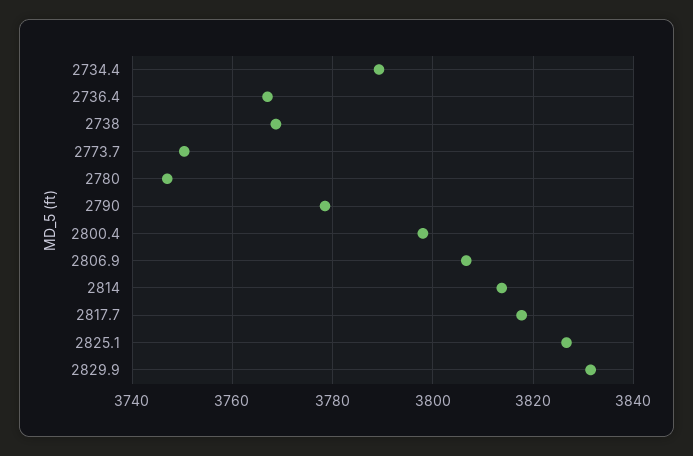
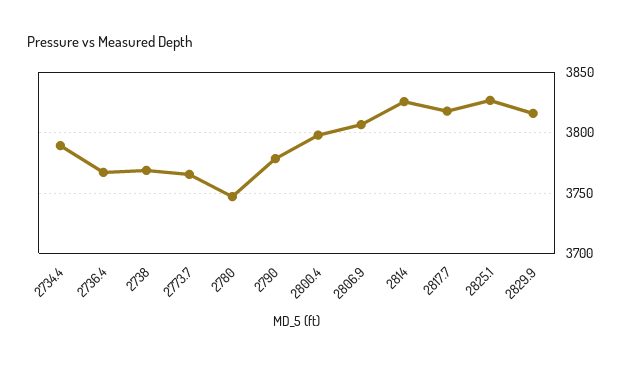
  {
    "2734.4": 3790,
    "2736.4": 3768,
    "2738": 3768,
-   "2773.7": 3750,
+   "2773.7": 3765,
    "2780": 3748,
    "2790": 3778,
    "2800.4": 3798,
    "2806.9": 3806,
-   "2814": 3814,
+   "2814": 3825,
    "2817.7": 3818,
    "2825.1": 3826,
-   "2829.9": 3832
+   "2829.9": 3815
  }

